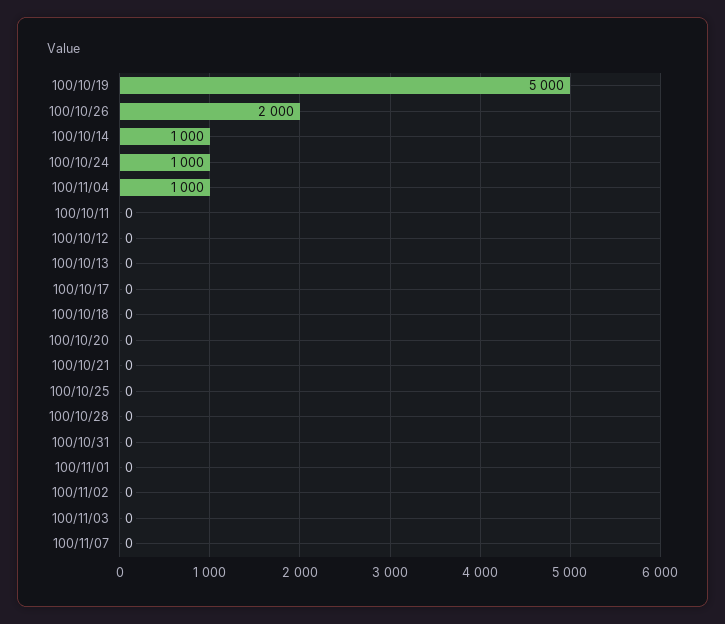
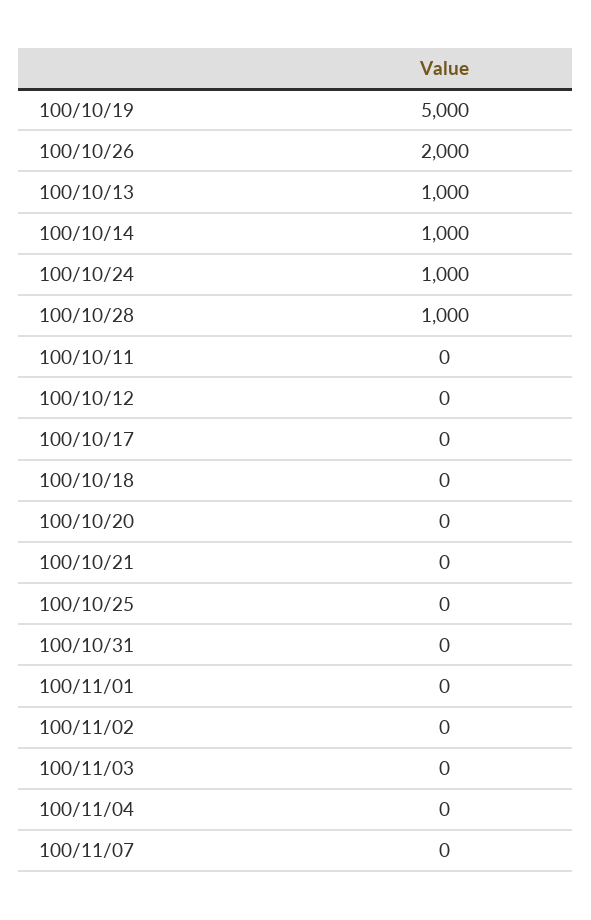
  {
    "100/10/19": 5000,
    "100/10/26": 2000,
    "100/10/14": 1000,
    "100/10/24": 1000,
-   "100/11/04": 1000,
+   "100/11/04": 0,
    "100/10/11": 0,
    "100/10/12": 0,
-   "100/10/13": 0,
+   "100/10/13": 1000,
    "100/10/17": 0,
    "100/10/18": 0,
    "100/10/20": 0,
    "100/10/21": 0,
    "100/10/25": 0,
-   "100/10/28": 0,
+   "100/10/28": 1000,
    "100/10/31": 0,
    "100/11/01": 0,
    "100/11/02": 0,
    "100/11/03": 0,
    "100/11/07": 0
  }

